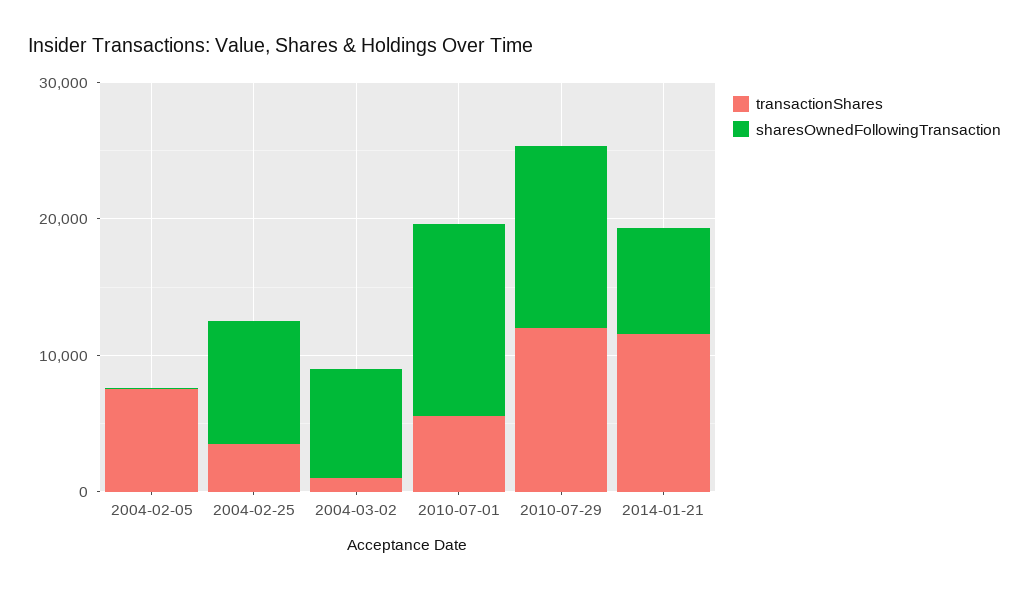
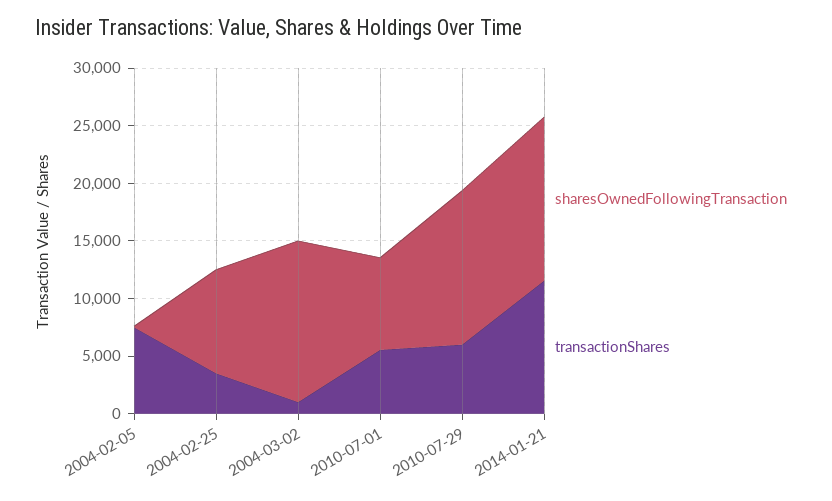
  {
    "transactionShares": {
      "2004-02-05": 8000,
      "2004-02-25": 4000,
      "2004-03-02": 1000,
      "2010-07-01": 6000,
-     "2010-07-29": 12000,
+     "2010-07-29": 6000,
      "2014-01-21": 12000
    },
    "sharesOwnedFollowingTransaction": {
      "2004-02-05": 0,
      "2004-02-25": 9000,
-     "2004-03-02": 8000,
+     "2004-03-02": 14000,
-     "2010-07-01": 14000,
+     "2010-07-01": 8000,
      "2010-07-29": 13000,
-     "2014-01-21": 8000
+     "2014-01-21": 14000
    }
  }

